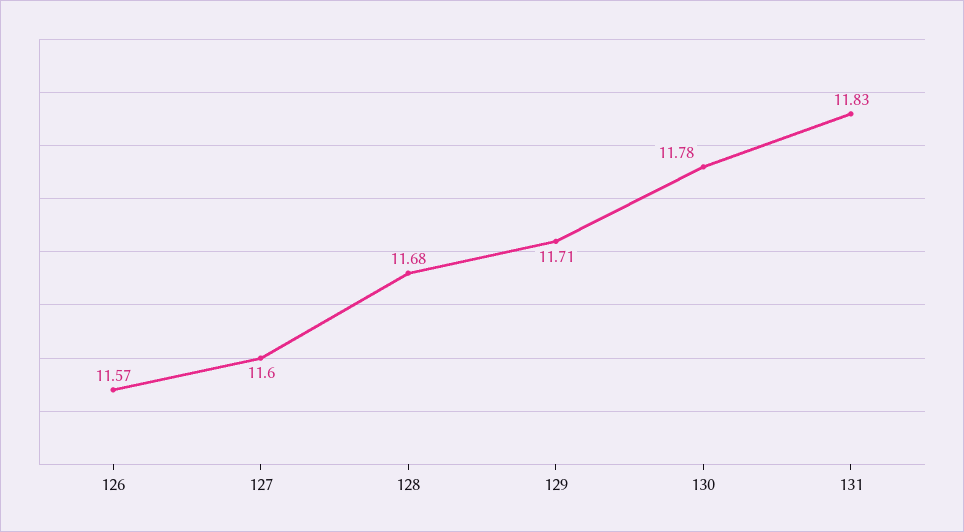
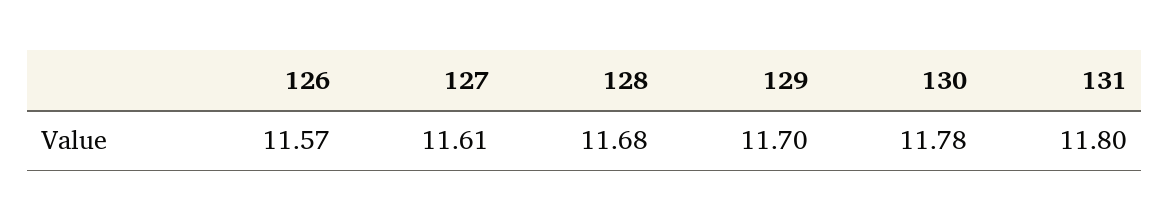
  {
    "126": 11.57,
-   "127": 11.6,
+   "127": 11.61,
    "128": 11.68,
-   "129": 11.71,
+   "129": 11.7,
    "130": 11.78,
-   "131": 11.83
+   "131": 11.8
  }

